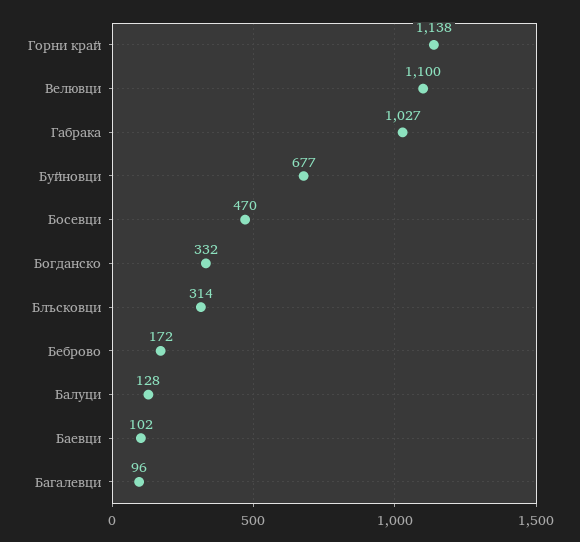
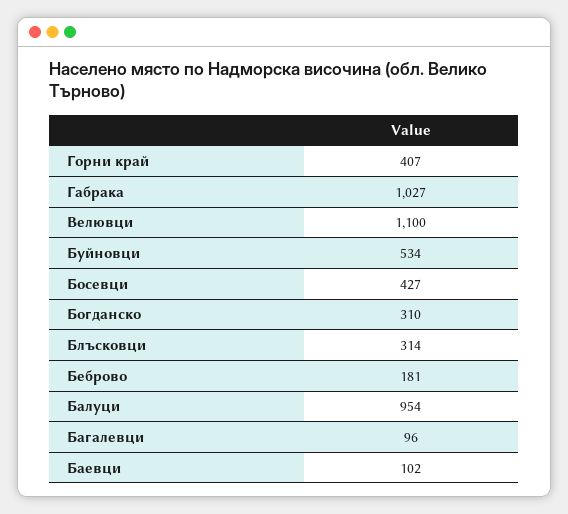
  {
-   "Горни край": 1138,
+   "Горни край": 407,
    "Велювци": 1100,
    "Габрака": 1027,
-   "Буйновци": 677,
+   "Буйновци": 534,
-   "Босевци": 470,
+   "Босевци": 427,
-   "Богданско": 332,
+   "Богданско": 310,
    "Блъсковци": 314,
-   "Беброво": 172,
+   "Беброво": 181,
-   "Балуци": 128,
+   "Балуци": 954,
    "Баевци": 102,
    "Багалевци": 96
  }

